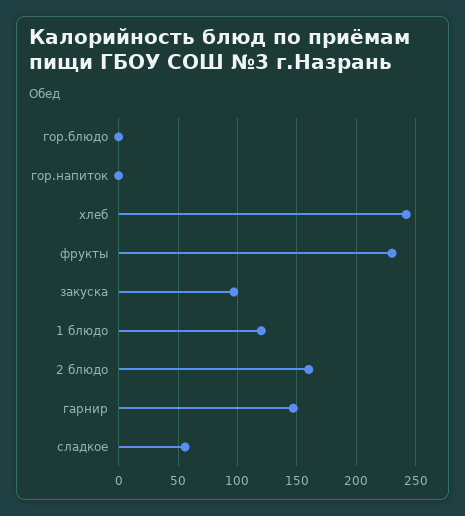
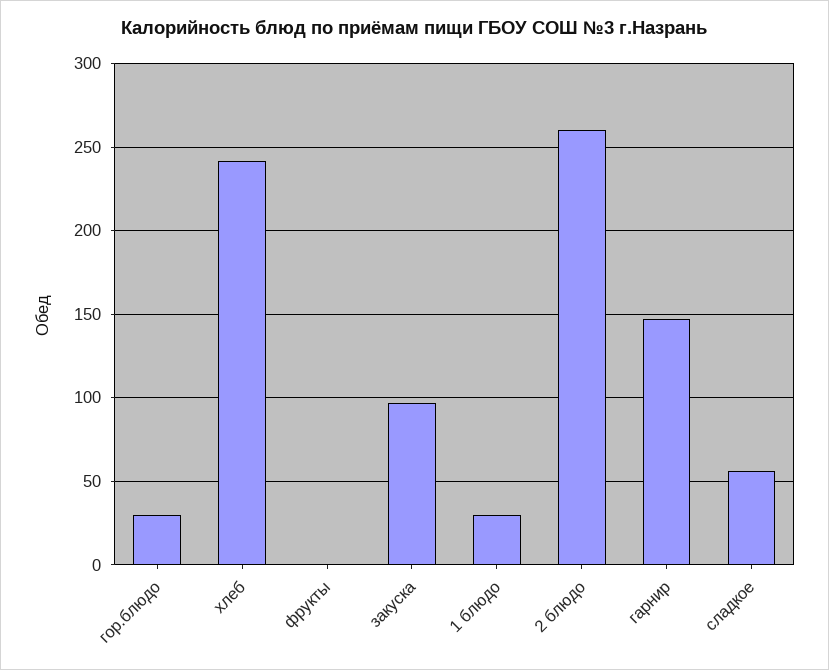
  {
-   "гор.блюдо": 0,
+   "гор.блюдо": 30,
-   "гор.напиток": 0,
    "хлеб": 240,
-   "фрукты": 230,
+   "фрукты": 0,
    "закуска": 95,
-   "1 блюдо": 120,
+   "1 блюдо": 30,
-   "2 блюдо": 160,
+   "2 блюдо": 260,
    "гарнир": 145,
    "сладкое": 55
  }

